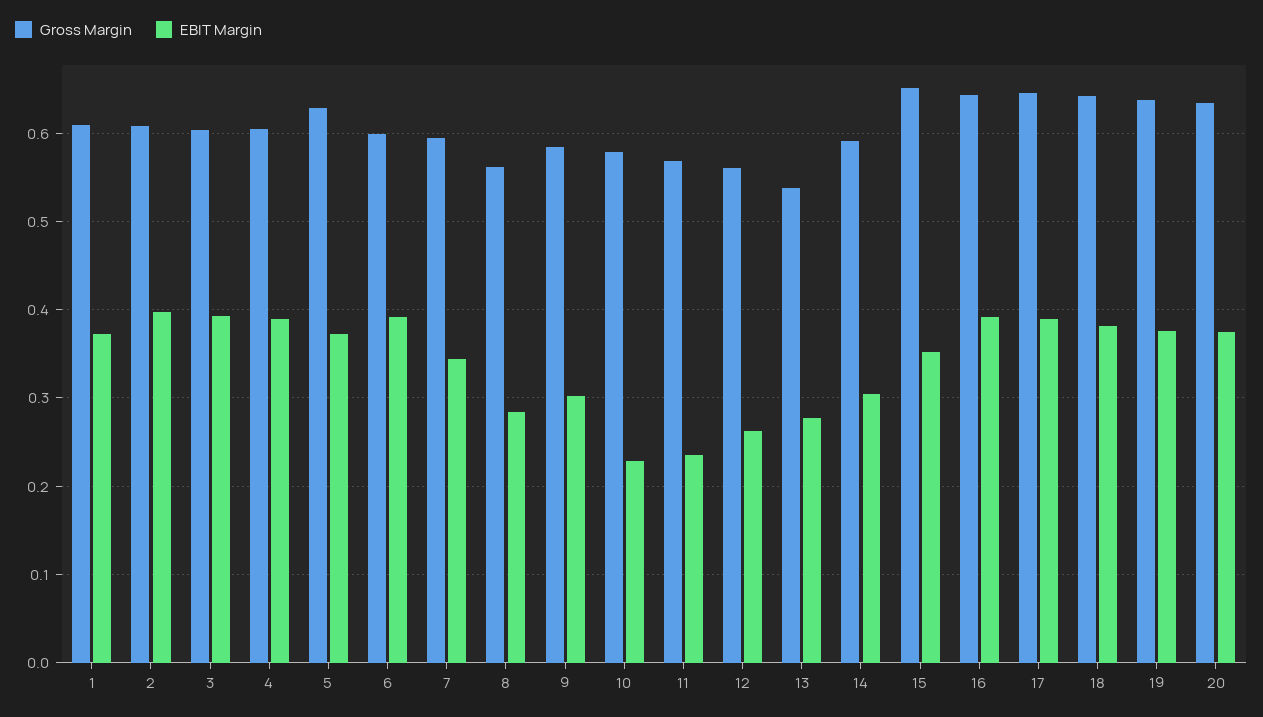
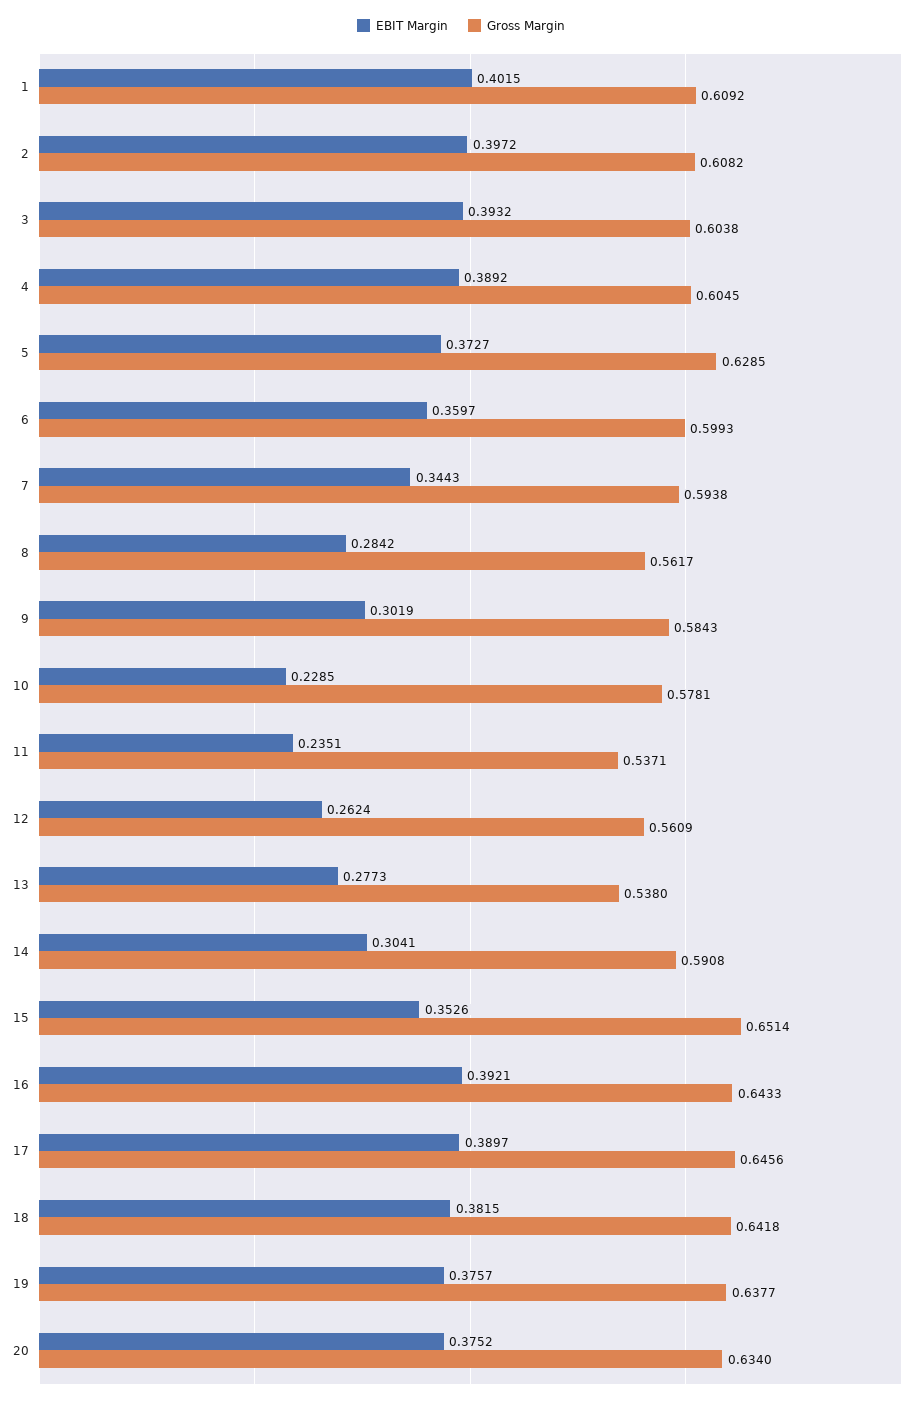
  {
    "Gross Margin": {
      "1": 0.6092,
      "2": 0.6082,
      "3": 0.6038,
      "4": 0.6045,
      "5": 0.6285,
      "6": 0.5993,
      "7": 0.5938,
      "8": 0.5617,
      "9": 0.5843,
      "10": 0.5781,
-     "11": 0.57,
+     "11": 0.5371,
      "12": 0.5609,
      "13": 0.538,
      "14": 0.5908,
      "15": 0.6514,
      "16": 0.6433,
      "17": 0.6456,
      "18": 0.6418,
      "19": 0.6377,
      "20": 0.634
    },
    "EBIT Margin": {
-     "1": 0.37,
+     "1": 0.4015,
      "2": 0.3972,
      "3": 0.3932,
      "4": 0.3892,
      "5": 0.3727,
-     "6": 0.39,
+     "6": 0.3597,
      "7": 0.3443,
      "8": 0.2842,
      "9": 0.3019,
      "10": 0.2285,
      "11": 0.2351,
      "12": 0.2624,
      "13": 0.2773,
      "14": 0.3041,
      "15": 0.3526,
      "16": 0.3921,
      "17": 0.3897,
      "18": 0.3815,
      "19": 0.3757,
      "20": 0.3752
    }
  }

